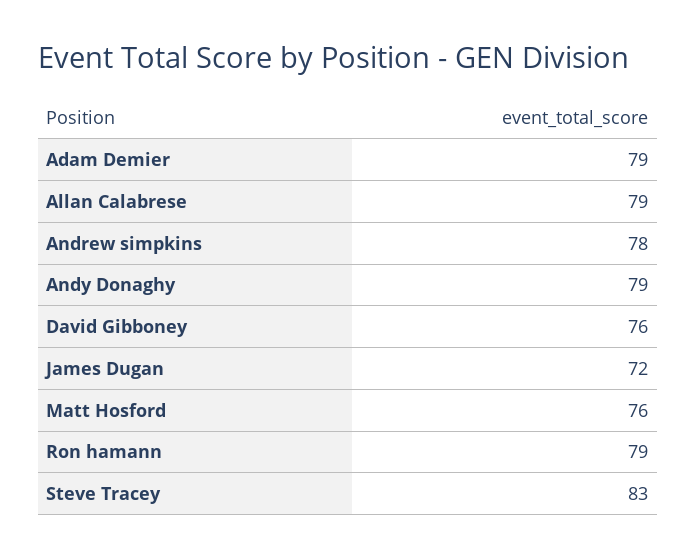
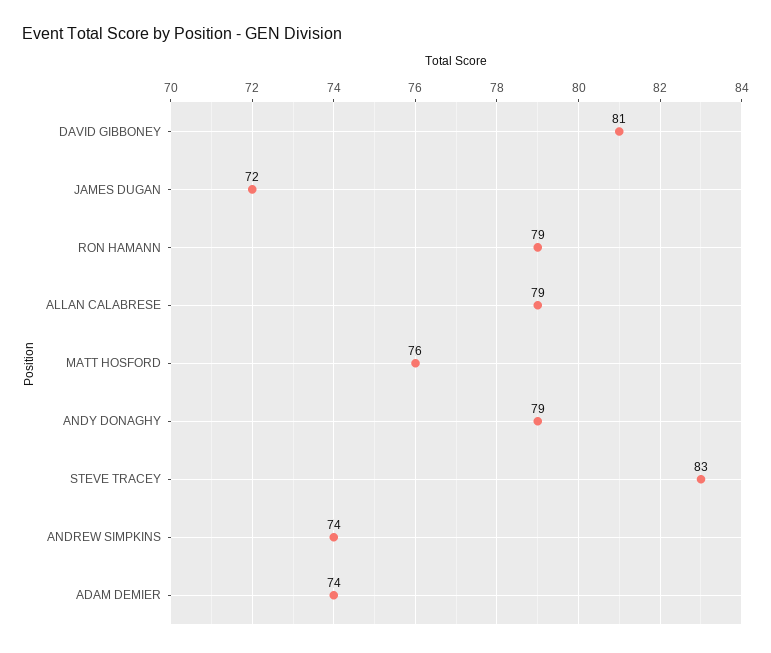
  {
-   "Adam Demier": 79,
+   "Adam Demier": 74,
    "Allan Calabrese": 79,
-   "Andrew simpkins": 78,
+   "Andrew simpkins": 74,
    "Andy Donaghy": 79,
-   "David Gibboney": 76,
+   "David Gibboney": 81,
    "James Dugan": 72,
    "Matt Hosford": 76,
    "Ron hamann": 79,
    "Steve Tracey": 83
  }

